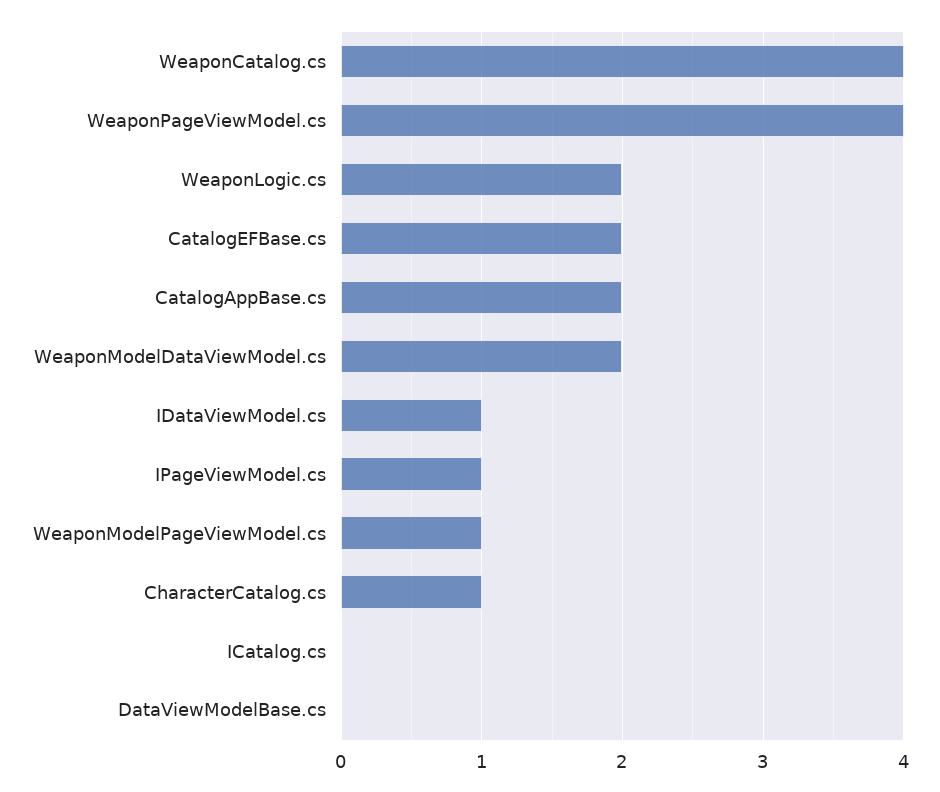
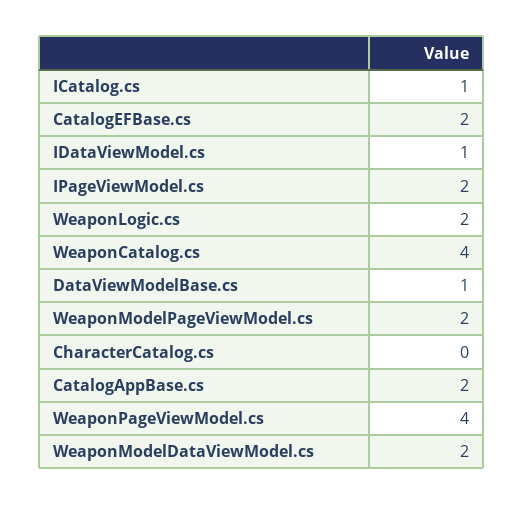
  {
    "WeaponCatalog.cs": 4,
    "WeaponPageViewModel.cs": 4,
    "WeaponLogic.cs": 2,
    "CatalogEFBase.cs": 2,
    "CatalogAppBase.cs": 2,
    "WeaponModelDataViewModel.cs": 2,
    "IDataViewModel.cs": 1,
-   "IPageViewModel.cs": 1,
+   "IPageViewModel.cs": 2,
-   "WeaponModelPageViewModel.cs": 1,
+   "WeaponModelPageViewModel.cs": 2,
-   "CharacterCatalog.cs": 1,
+   "CharacterCatalog.cs": 0,
-   "ICatalog.cs": 0,
+   "ICatalog.cs": 1,
-   "DataViewModelBase.cs": 0
+   "DataViewModelBase.cs": 1
  }

